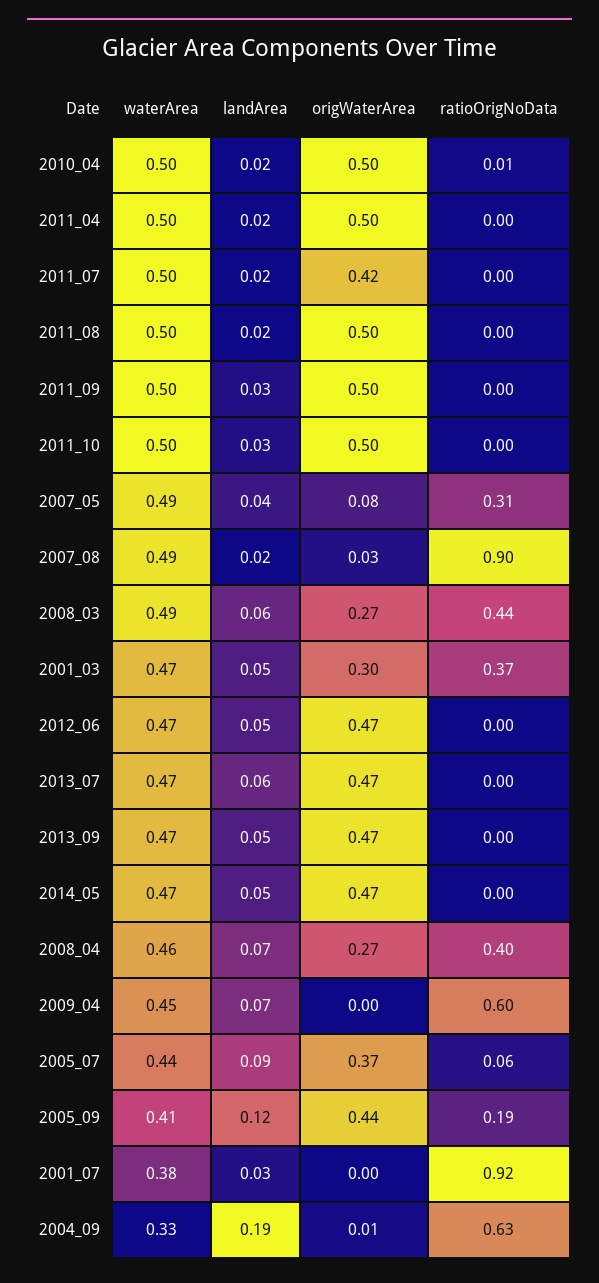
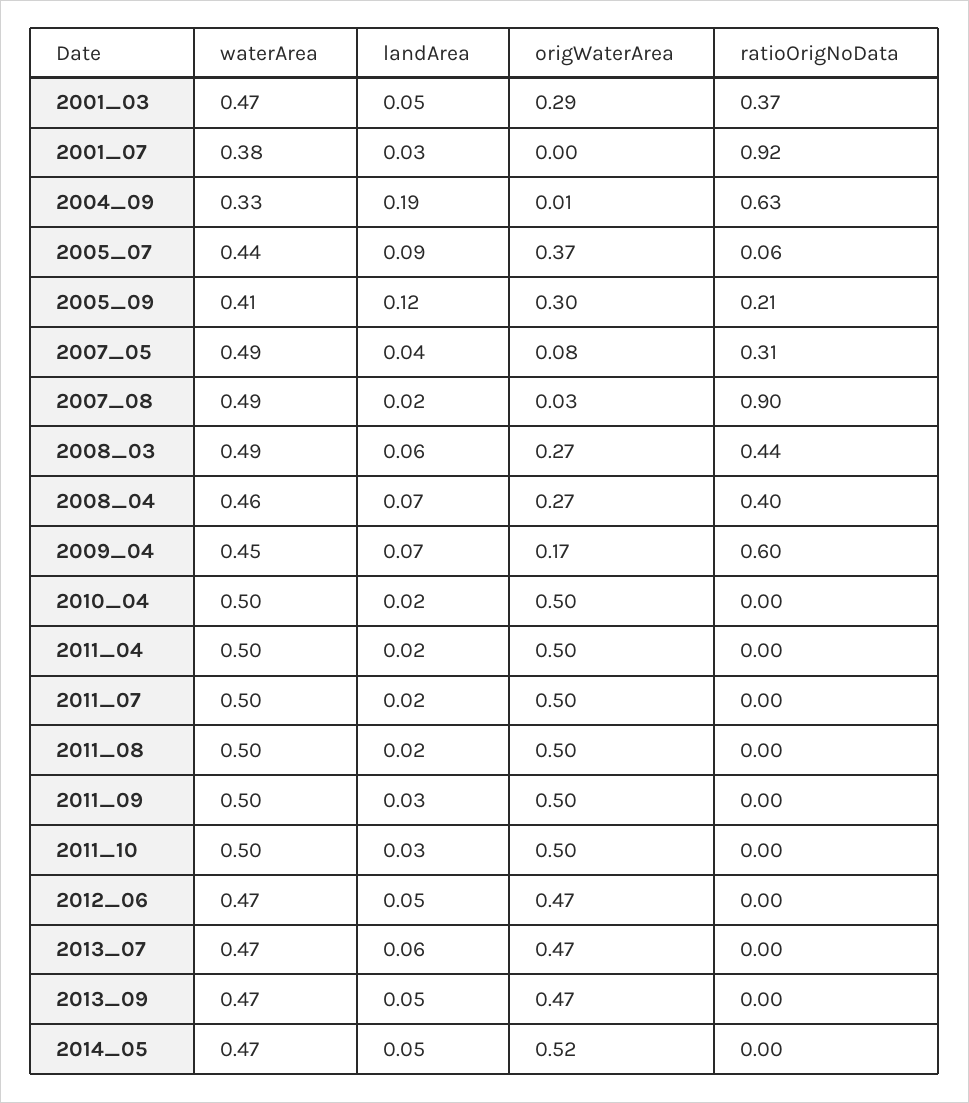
  {
    "waterArea": {
      "2010_04": 0.5,
      "2011_04": 0.5,
      "2011_07": 0.5,
      "2011_08": 0.5,
      "2011_09": 0.5,
      "2011_10": 0.5,
      "2007_05": 0.49,
      "2007_08": 0.49,
      "2008_03": 0.49,
      "2001_03": 0.47,
      "2012_06": 0.47,
      "2013_07": 0.47,
      "2013_09": 0.47,
      "2014_05": 0.47,
      "2008_04": 0.46,
      "2009_04": 0.45,
      "2005_07": 0.44,
      "2005_09": 0.41,
      "2001_07": 0.38,
      "2004_09": 0.33
    },
    "landArea": {
      "2010_04": 0.02,
      "2011_04": 0.02,
      "2011_07": 0.02,
      "2011_08": 0.02,
      "2011_09": 0.03,
      "2011_10": 0.03,
      "2007_05": 0.04,
      "2007_08": 0.02,
      "2008_03": 0.06,
      "2001_03": 0.05,
      "2012_06": 0.05,
      "2013_07": 0.06,
      "2013_09": 0.05,
      "2014_05": 0.05,
      "2008_04": 0.07,
      "2009_04": 0.07,
      "2005_07": 0.09,
      "2005_09": 0.12,
      "2001_07": 0.03,
      "2004_09": 0.19
    },
    "origWaterArea": {
      "2010_04": 0.5,
      "2011_04": 0.5,
-     "2011_07": 0.42,
+     "2011_07": 0.5,
      "2011_08": 0.5,
      "2011_09": 0.5,
      "2011_10": 0.5,
      "2007_05": 0.08,
      "2007_08": 0.03,
      "2008_03": 0.27,
-     "2001_03": 0.3,
+     "2001_03": 0.29,
      "2012_06": 0.47,
      "2013_07": 0.47,
      "2013_09": 0.47,
-     "2014_05": 0.47,
+     "2014_05": 0.52,
      "2008_04": 0.27,
-     "2009_04": 0,
+     "2009_04": 0.17,
      "2005_07": 0.37,
-     "2005_09": 0.44,
+     "2005_09": 0.3,
      "2001_07": 0,
      "2004_09": 0.01
    },
    "ratioOrigNoData": {
-     "2010_04": 0.01,
+     "2010_04": 0,
      "2011_04": 0,
      "2011_07": 0,
      "2011_08": 0,
      "2011_09": 0,
      "2011_10": 0,
      "2007_05": 0.31,
      "2007_08": 0.9,
      "2008_03": 0.44,
      "2001_03": 0.37,
      "2012_06": 0,
      "2013_07": 0,
      "2013_09": 0,
      "2014_05": 0,
      "2008_04": 0.4,
      "2009_04": 0.6,
      "2005_07": 0.06,
-     "2005_09": 0.19,
+     "2005_09": 0.21,
      "2001_07": 0.92,
      "2004_09": 0.63
    }
  }

